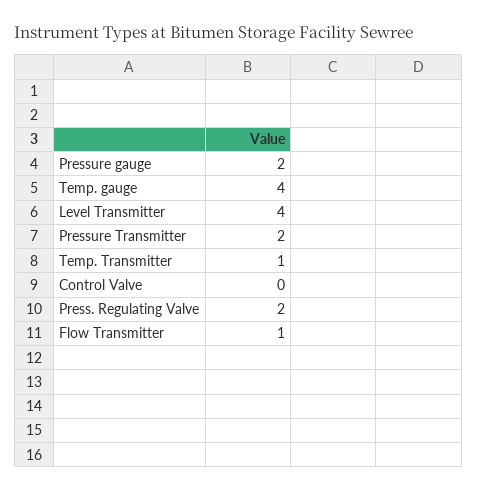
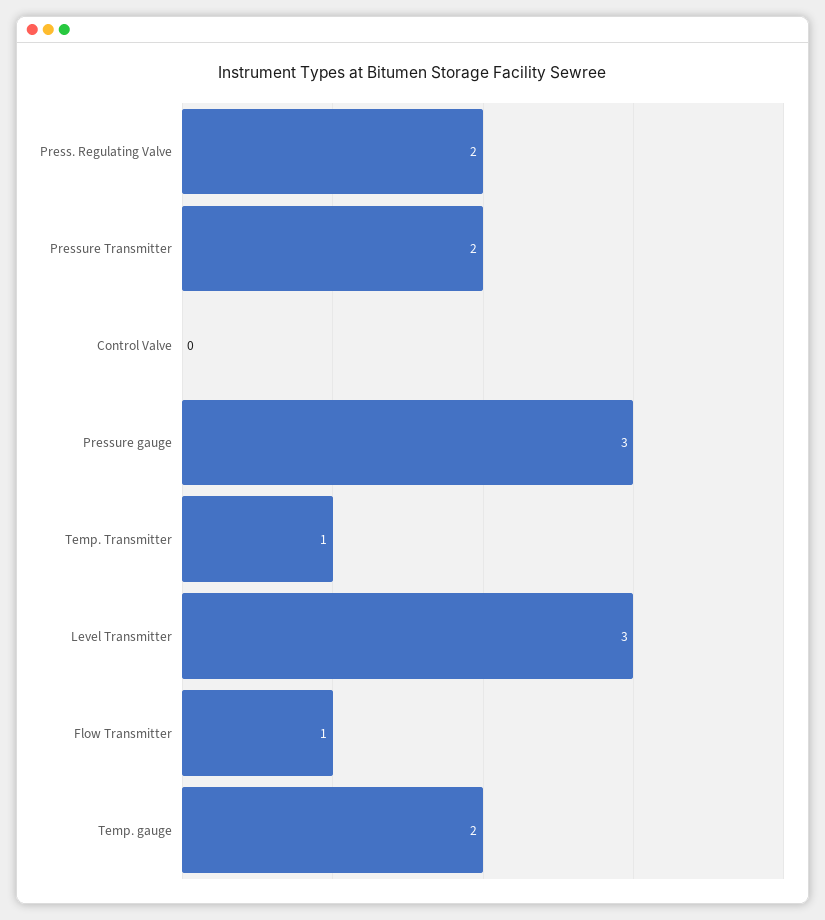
  {
-   "Pressure gauge": 2,
+   "Pressure gauge": 3,
-   "Temp. gauge": 4,
+   "Temp. gauge": 2,
-   "Level Transmitter": 4,
+   "Level Transmitter": 3,
    "Pressure Transmitter": 2,
    "Temp. Transmitter": 1,
    "Control Valve": 0,
    "Press. Regulating Valve": 2,
    "Flow Transmitter": 1
  }

